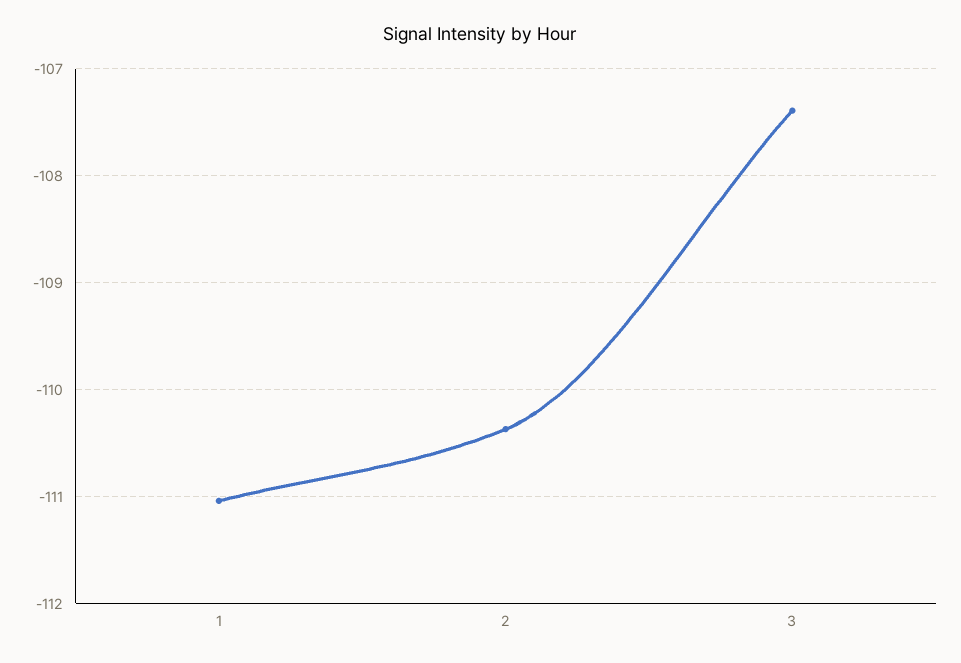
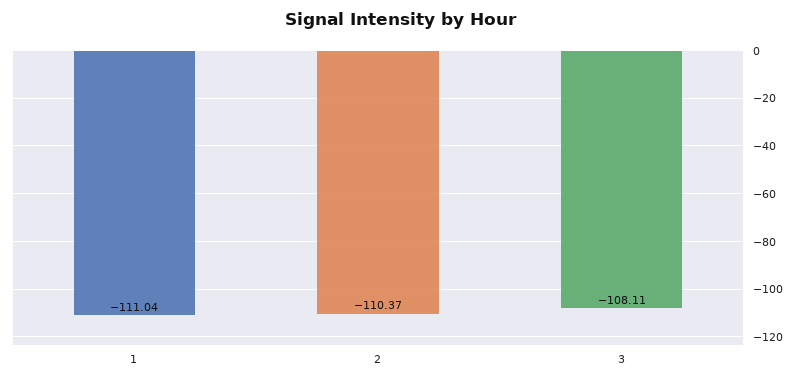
  {
    "1": -111.04,
    "2": -110.37,
-   "3": -107.4
+   "3": -108.11
  }

